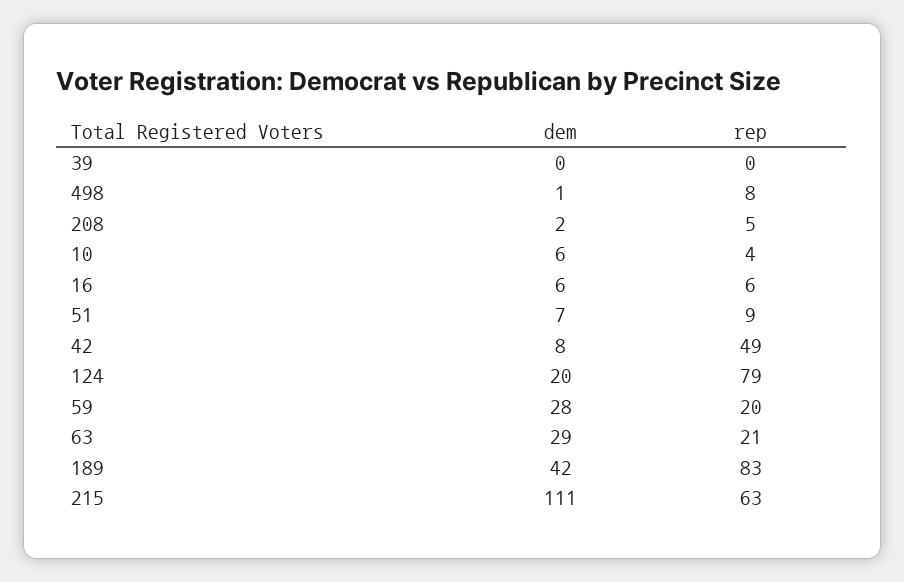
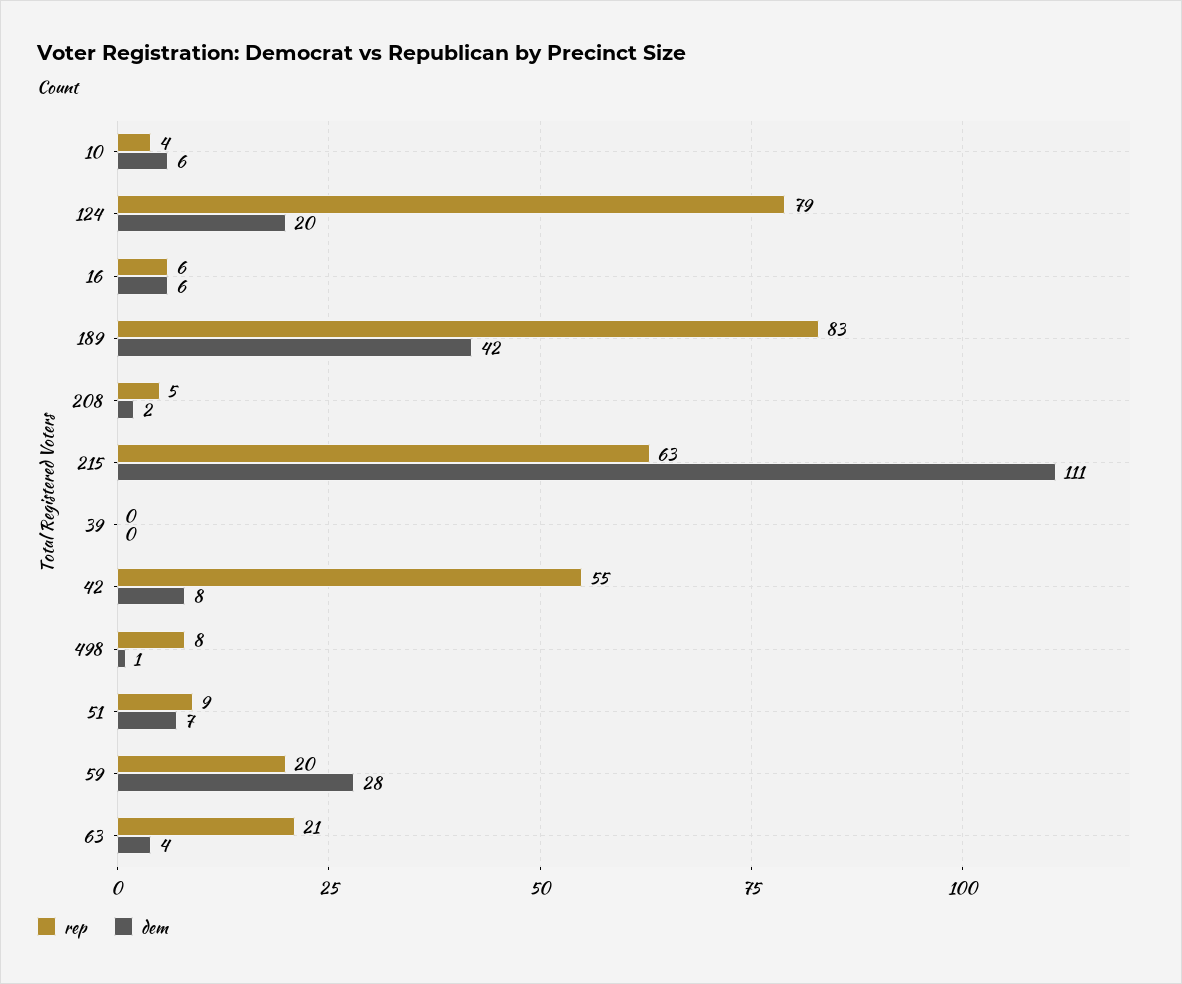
  {
    "dem": {
      "39": 0,
      "498": 1,
      "208": 2,
      "10": 6,
      "16": 6,
      "51": 7,
      "42": 8,
      "124": 20,
      "59": 28,
-     "63": 29,
+     "63": 4,
      "189": 42,
      "215": 111
    },
    "rep": {
      "39": 0,
      "498": 8,
      "208": 5,
      "10": 4,
      "16": 6,
      "51": 9,
-     "42": 49,
+     "42": 55,
      "124": 79,
      "59": 20,
      "63": 21,
      "189": 83,
      "215": 63
    }
  }

